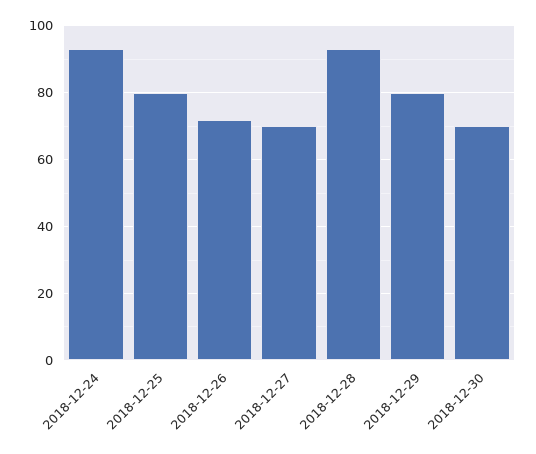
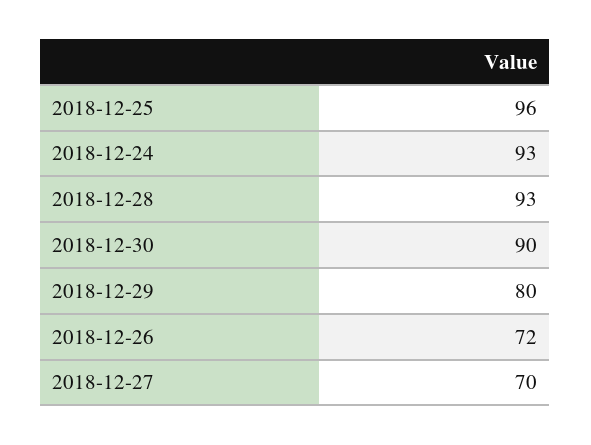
  {
    "2018-12-24": 93,
-   "2018-12-25": 80,
+   "2018-12-25": 96,
    "2018-12-26": 72,
    "2018-12-27": 70,
    "2018-12-28": 93,
    "2018-12-29": 80,
-   "2018-12-30": 70
+   "2018-12-30": 90
  }

